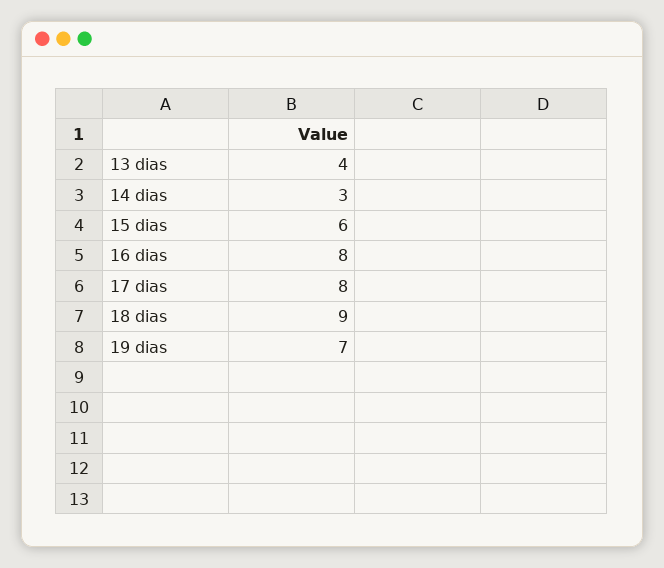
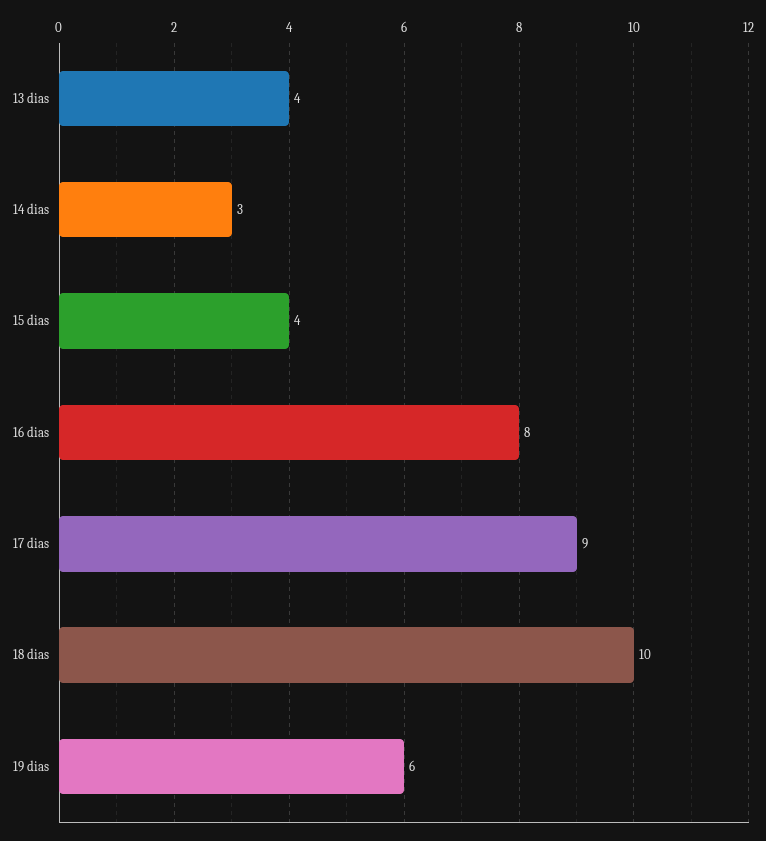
  {
    "13 dias": 4,
    "14 dias": 3,
-   "15 dias": 6,
+   "15 dias": 4,
    "16 dias": 8,
-   "17 dias": 8,
+   "17 dias": 9,
-   "18 dias": 9,
+   "18 dias": 10,
-   "19 dias": 7
+   "19 dias": 6
  }

